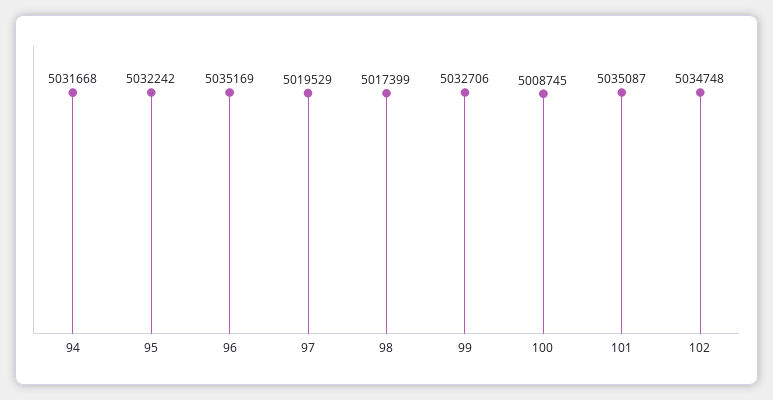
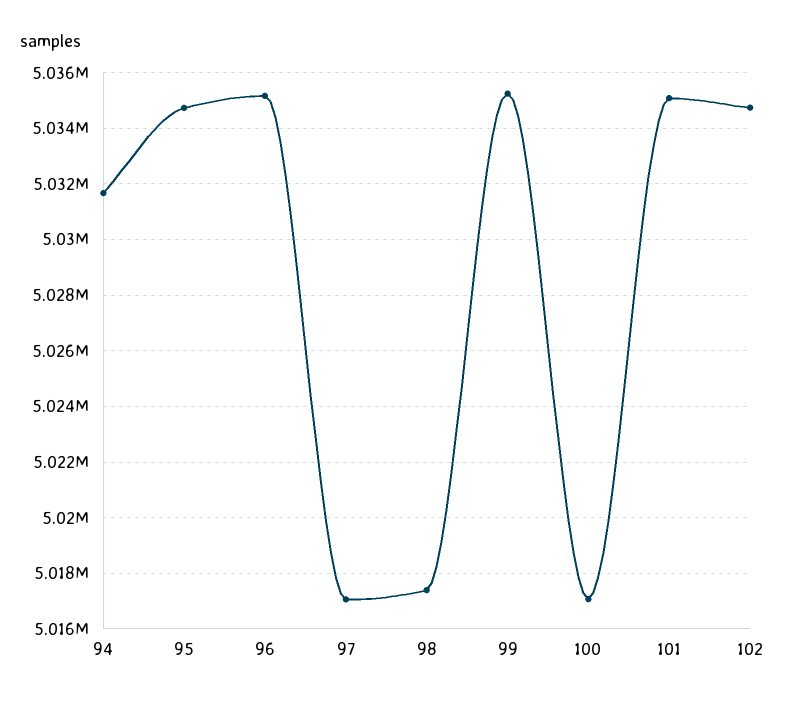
  {
    "94": 5031668,
-   "95": 5032242,
+   "95": 5034750,
    "96": 5035169,
-   "97": 5019529,
+   "97": 5017000,
    "98": 5017399,
-   "99": 5032706,
+   "99": 5035250,
-   "100": 5008745,
+   "100": 5017000,
    "101": 5035087,
    "102": 5034748
  }

